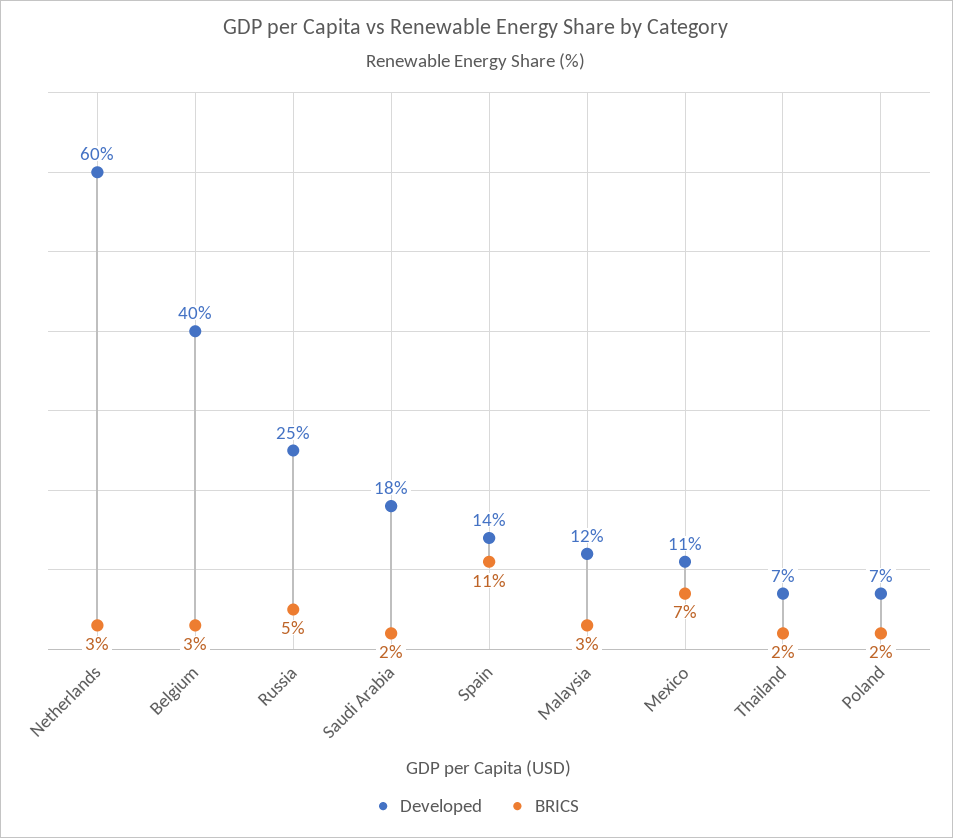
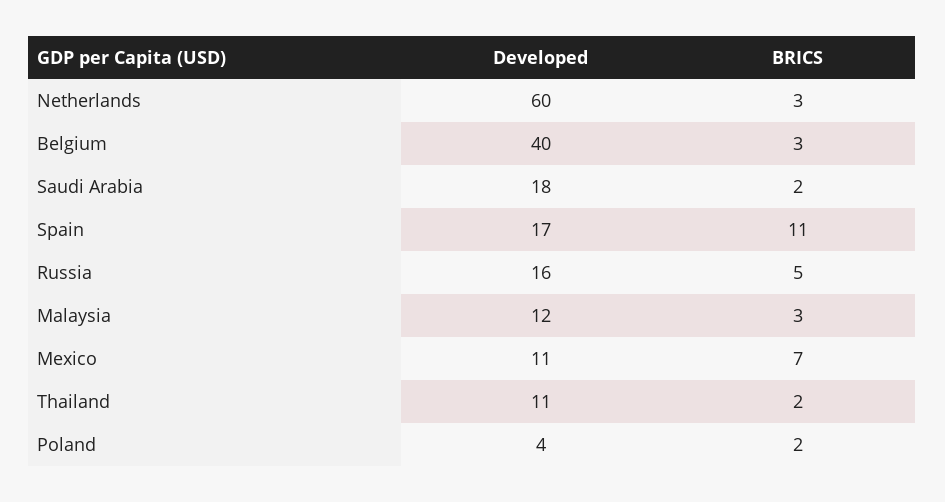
  {
    "Developed": {
      "Netherlands": 60,
      "Belgium": 40,
-     "Russia": 25,
+     "Russia": 16,
      "Saudi Arabia": 18,
-     "Spain": 14,
+     "Spain": 17,
      "Malaysia": 12,
      "Mexico": 11,
-     "Thailand": 7,
+     "Thailand": 11,
-     "Poland": 7
+     "Poland": 4
    },
    "BRICS": {
      "Netherlands": 3,
      "Belgium": 3,
      "Russia": 5,
      "Saudi Arabia": 2,
      "Spain": 11,
      "Malaysia": 3,
      "Mexico": 7,
      "Thailand": 2,
      "Poland": 2
    }
  }

